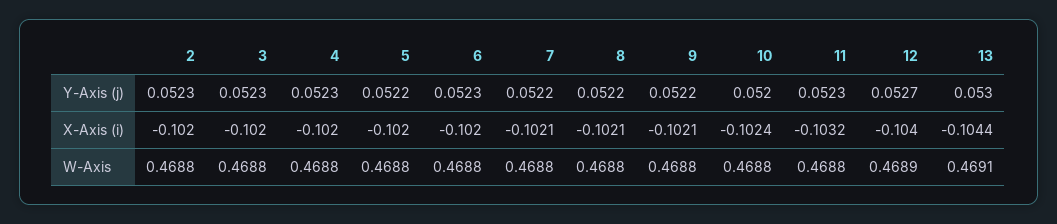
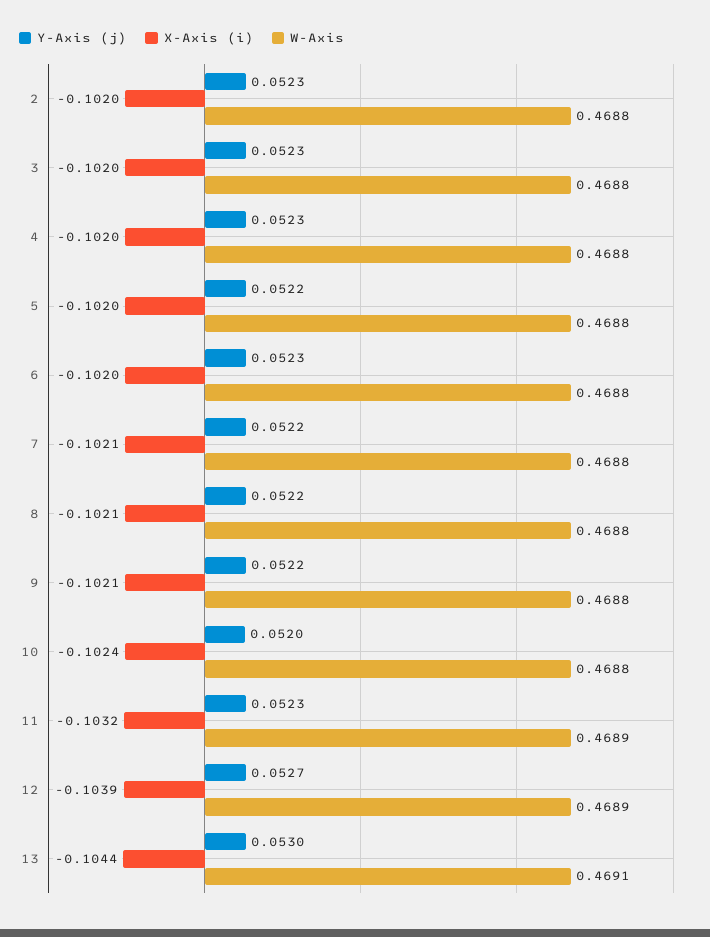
  {
    "Y-Axis (j)": {
      "2": 0.0523,
      "3": 0.0523,
      "4": 0.0523,
      "5": 0.0522,
      "6": 0.0523,
      "7": 0.0522,
      "8": 0.0522,
      "9": 0.0522,
      "10": 0.052,
      "11": 0.0523,
      "12": 0.0527,
      "13": 0.053
    },
    "X-Axis (i)": {
      "2": -0.102,
      "3": -0.102,
      "4": -0.102,
      "5": -0.102,
      "6": -0.102,
      "7": -0.1021,
      "8": -0.1021,
      "9": -0.1021,
      "10": -0.1024,
      "11": -0.1032,
-     "12": -0.104,
+     "12": -0.1039,
      "13": -0.1044
    },
    "W-Axis": {
      "2": 0.4688,
      "3": 0.4688,
      "4": 0.4688,
      "5": 0.4688,
      "6": 0.4688,
      "7": 0.4688,
      "8": 0.4688,
      "9": 0.4688,
      "10": 0.4688,
-     "11": 0.4688,
+     "11": 0.4689,
      "12": 0.4689,
      "13": 0.4691
    }
  }

